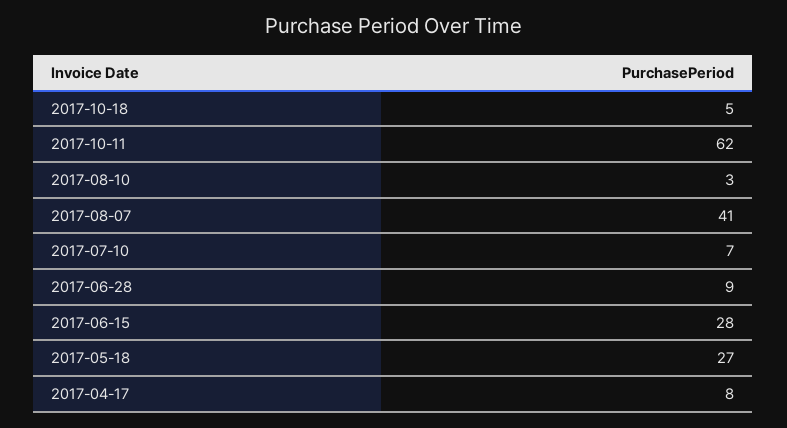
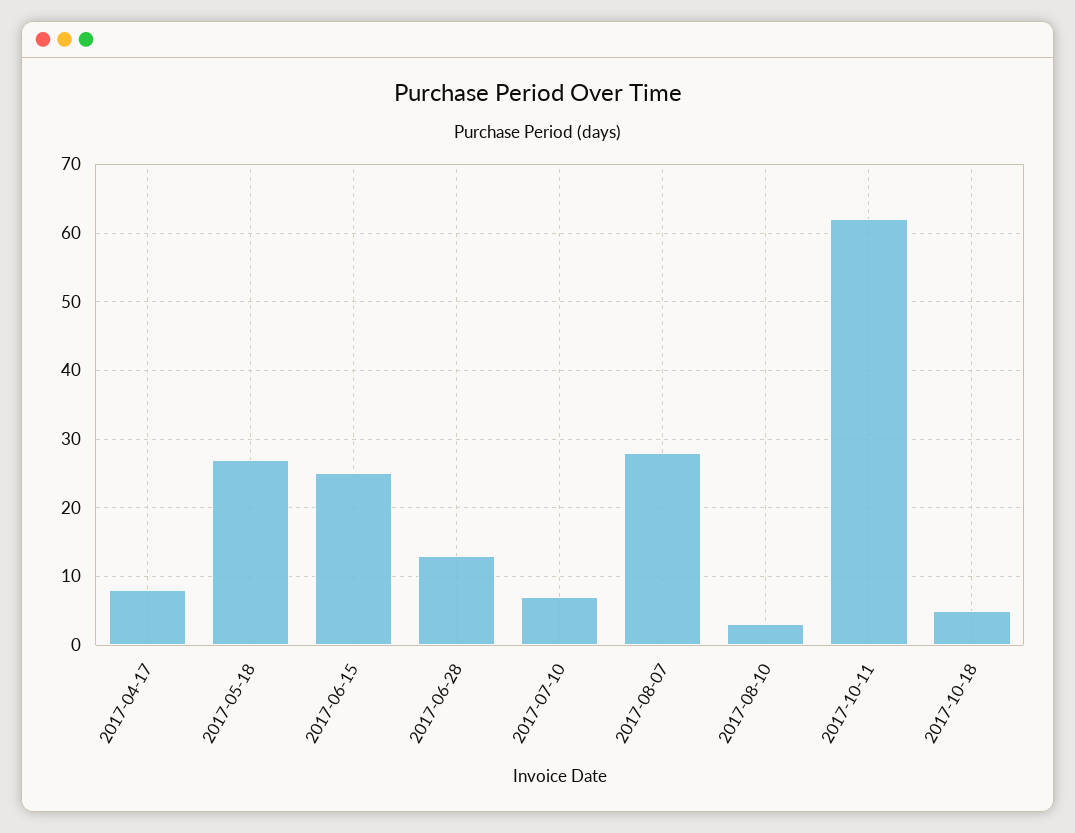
  {
    "2017-10-18": 5,
    "2017-10-11": 62,
    "2017-08-10": 3,
-   "2017-08-07": 41,
+   "2017-08-07": 28,
    "2017-07-10": 7,
-   "2017-06-28": 9,
+   "2017-06-28": 13,
-   "2017-06-15": 28,
+   "2017-06-15": 25,
    "2017-05-18": 27,
    "2017-04-17": 8
  }

